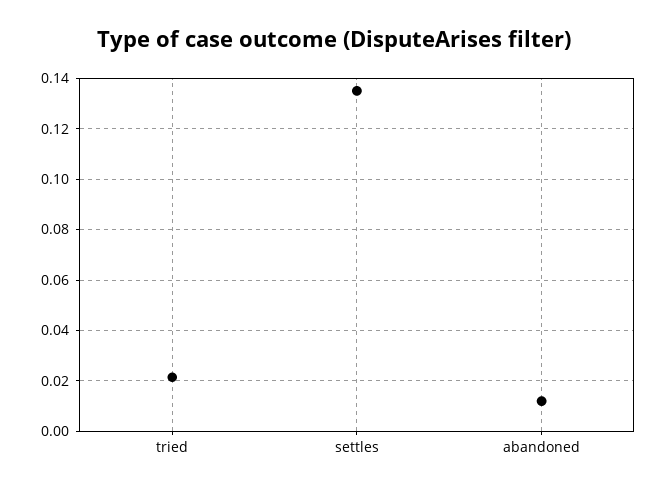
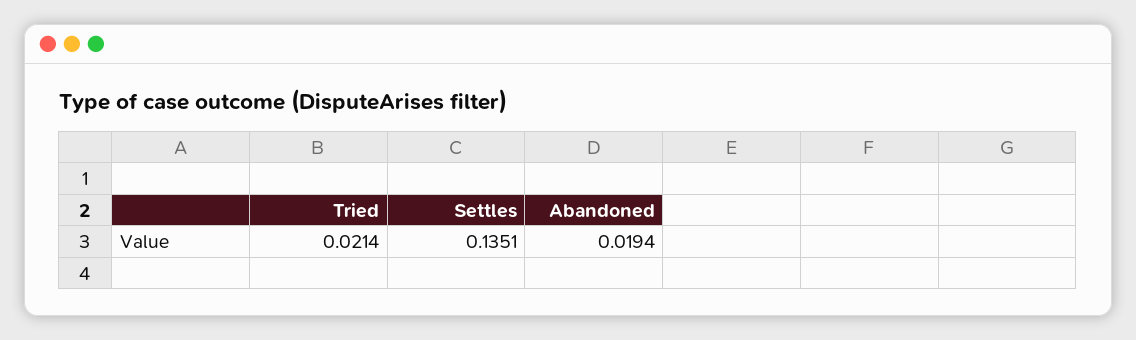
  {
    "tried": 0.0214,
    "settles": 0.1351,
-   "abandoned": 0.0125
+   "abandoned": 0.0194
  }

